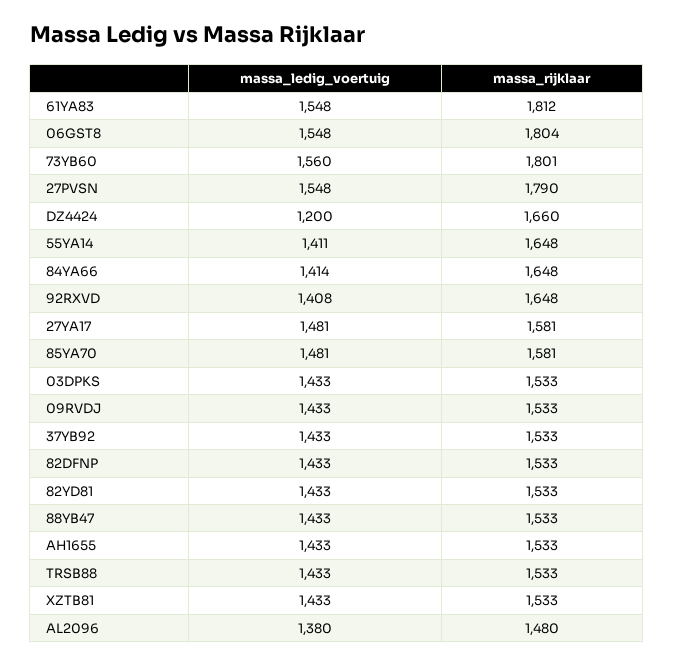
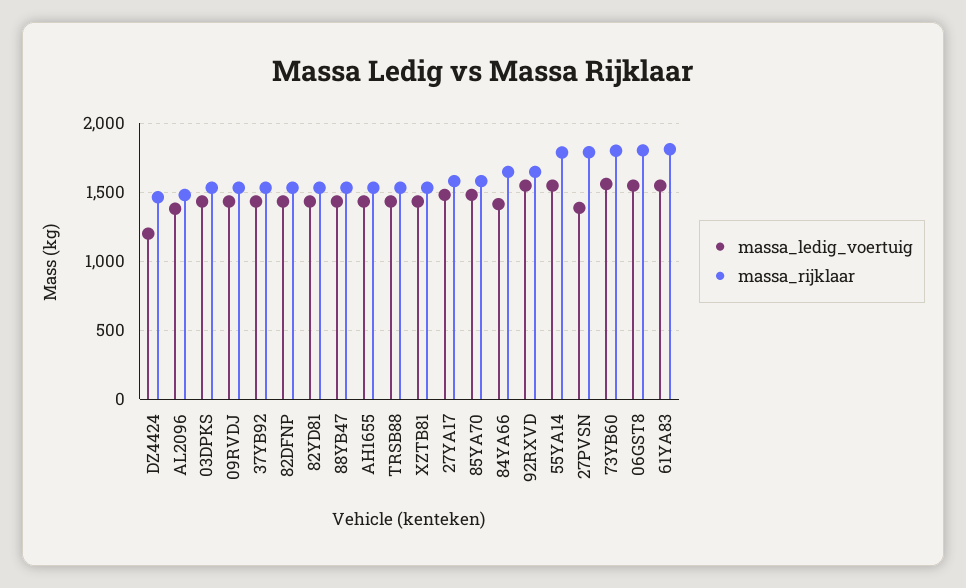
  {
    "massa_ledig_voertuig": {
      "61YA83": 1548,
      "06GST8": 1548,
      "73YB60": 1560,
-     "27PVSN": 1548,
+     "27PVSN": 1400,
      "DZ4424": 1200,
-     "55YA14": 1411,
+     "55YA14": 1550,
      "84YA66": 1414,
-     "92RXVD": 1408,
+     "92RXVD": 1550,
      "27YA17": 1481,
      "85YA70": 1481,
      "03DPKS": 1433,
      "09RVDJ": 1433,
      "37YB92": 1433,
      "82DFNP": 1433,
      "82YD81": 1433,
      "88YB47": 1433,
      "AH1655": 1433,
      "TRSB88": 1433,
      "XZTB81": 1433,
      "AL2096": 1380
    },
    "massa_rijklaar": {
      "61YA83": 1812,
      "06GST8": 1804,
      "73YB60": 1801,
      "27PVSN": 1790,
-     "DZ4424": 1660,
+     "DZ4424": 1450,
-     "55YA14": 1648,
+     "55YA14": 1800,
      "84YA66": 1648,
      "92RXVD": 1648,
      "27YA17": 1581,
      "85YA70": 1581,
      "03DPKS": 1533,
      "09RVDJ": 1533,
      "37YB92": 1533,
      "82DFNP": 1533,
      "82YD81": 1533,
      "88YB47": 1533,
      "AH1655": 1533,
      "TRSB88": 1533,
      "XZTB81": 1533,
      "AL2096": 1480
    }
  }

